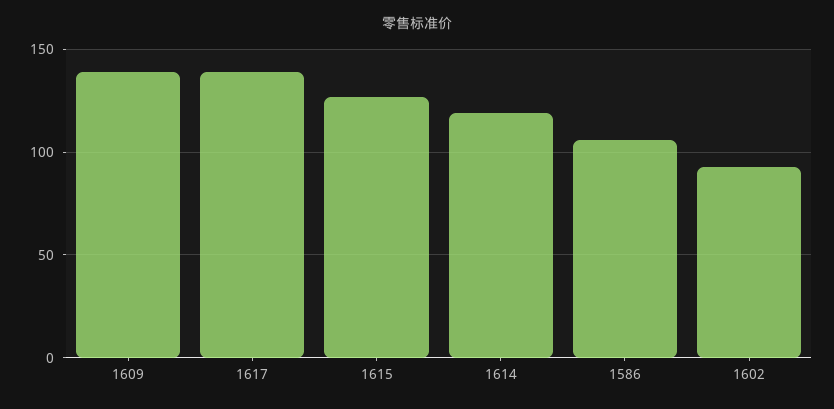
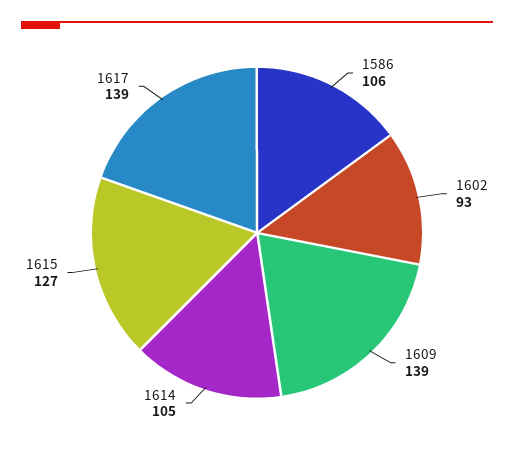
  {
    "1609": 139,
    "1617": 139,
    "1615": 127,
-   "1614": 120,
+   "1614": 105,
    "1586": 106,
    "1602": 93
  }

